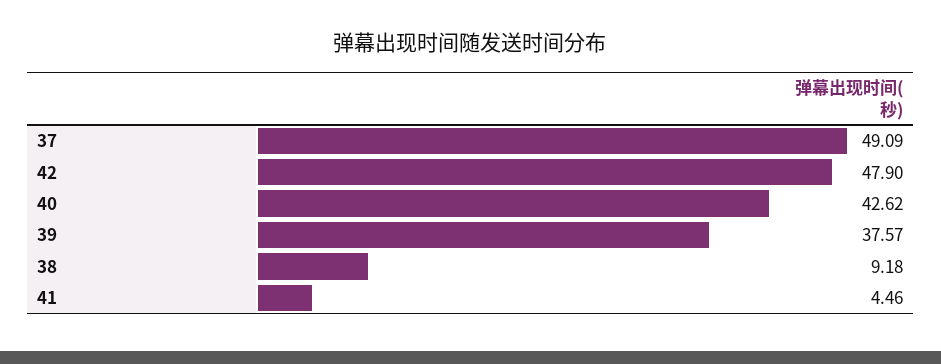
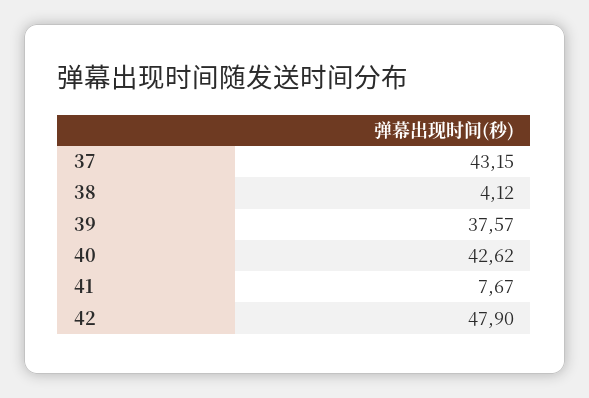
  {
-   "37": 49.09,
+   "37": 43.15,
    "42": 47.9,
    "40": 42.62,
    "39": 37.57,
-   "38": 9.18,
+   "38": 4.12,
-   "41": 4.46
+   "41": 7.67
  }

